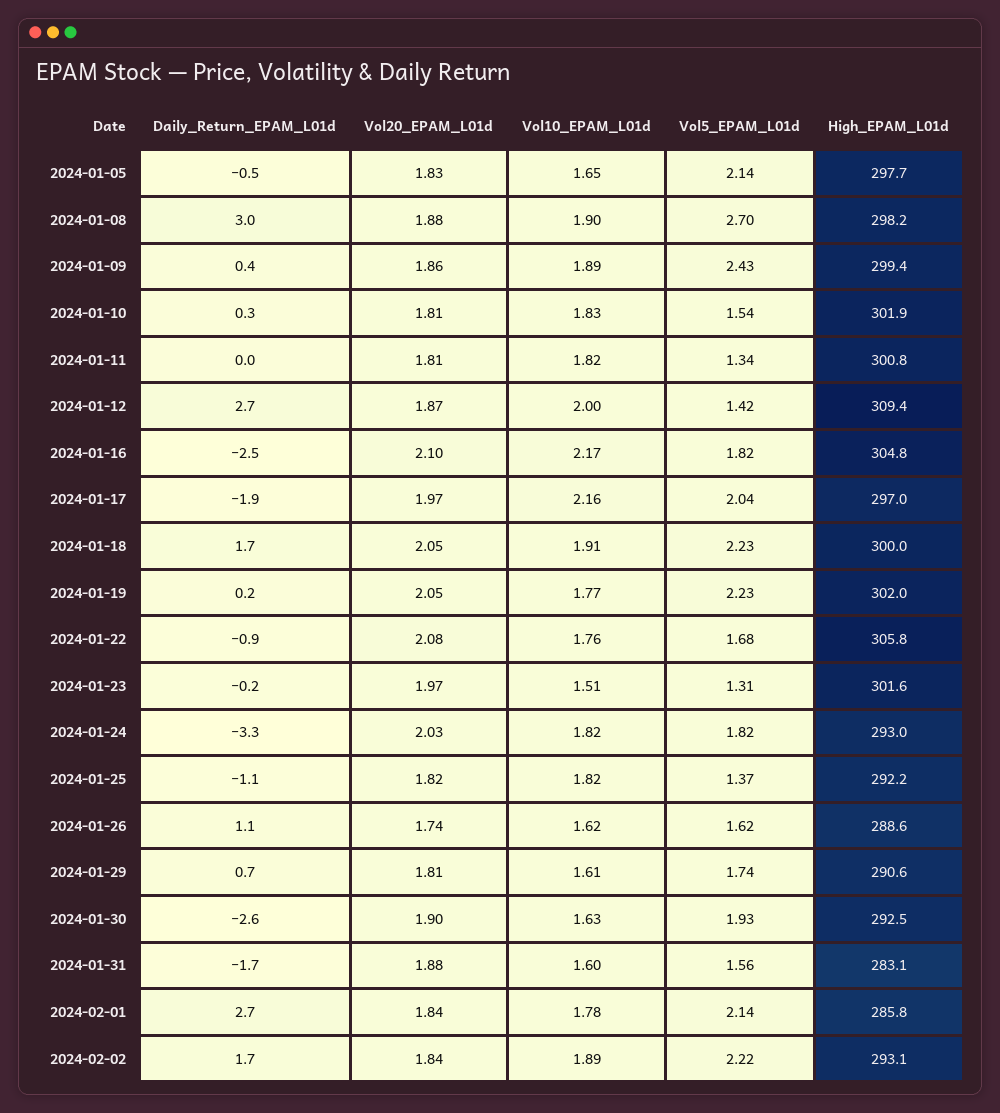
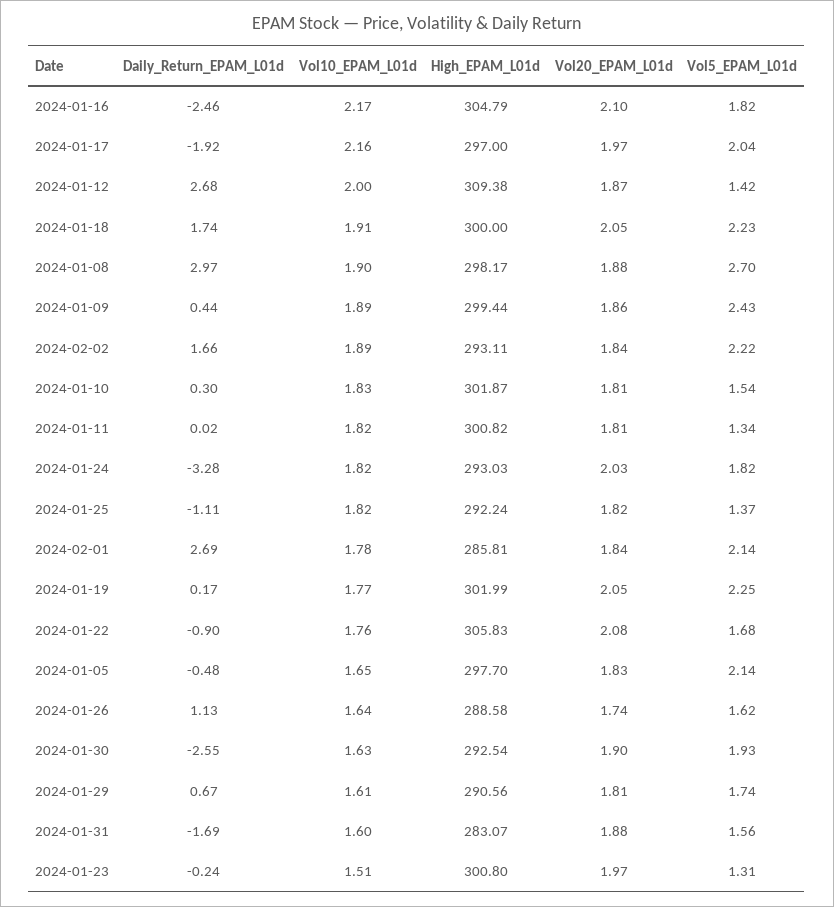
  {
    "Daily_Return_EPAM_L01d": {
      "2024-01-05": -0.48,
      "2024-01-08": 2.97,
      "2024-01-09": 0.44,
      "2024-01-10": 0.3,
      "2024-01-11": 0.02,
      "2024-01-12": 2.68,
      "2024-01-16": -2.46,
      "2024-01-17": -1.92,
      "2024-01-18": 1.74,
      "2024-01-19": 0.17,
      "2024-01-22": -0.9,
      "2024-01-23": -0.24,
      "2024-01-24": -3.28,
      "2024-01-25": -1.11,
      "2024-01-26": 1.13,
      "2024-01-29": 0.67,
      "2024-01-30": -2.55,
      "2024-01-31": -1.69,
      "2024-02-01": 2.69,
      "2024-02-02": 1.66
    },
    "Vol20_EPAM_L01d": {
      "2024-01-05": 1.83,
      "2024-01-08": 1.88,
      "2024-01-09": 1.86,
      "2024-01-10": 1.81,
      "2024-01-11": 1.81,
      "2024-01-12": 1.87,
      "2024-01-16": 2.1,
      "2024-01-17": 1.97,
      "2024-01-18": 2.05,
      "2024-01-19": 2.05,
      "2024-01-22": 2.08,
      "2024-01-23": 1.97,
      "2024-01-24": 2.03,
      "2024-01-25": 1.82,
      "2024-01-26": 1.74,
      "2024-01-29": 1.81,
      "2024-01-30": 1.9,
      "2024-01-31": 1.88,
      "2024-02-01": 1.84,
      "2024-02-02": 1.84
    },
    "Vol10_EPAM_L01d": {
      "2024-01-05": 1.65,
      "2024-01-08": 1.9,
      "2024-01-09": 1.89,
      "2024-01-10": 1.83,
      "2024-01-11": 1.82,
      "2024-01-12": 2,
      "2024-01-16": 2.17,
      "2024-01-17": 2.16,
      "2024-01-18": 1.91,
      "2024-01-19": 1.77,
      "2024-01-22": 1.76,
      "2024-01-23": 1.51,
      "2024-01-24": 1.82,
      "2024-01-25": 1.82,
-     "2024-01-26": 1.62,
+     "2024-01-26": 1.64,
      "2024-01-29": 1.61,
      "2024-01-30": 1.63,
      "2024-01-31": 1.6,
      "2024-02-01": 1.78,
      "2024-02-02": 1.89
    },
    "Vol5_EPAM_L01d": {
      "2024-01-05": 2.14,
      "2024-01-08": 2.7,
      "2024-01-09": 2.43,
      "2024-01-10": 1.54,
      "2024-01-11": 1.34,
      "2024-01-12": 1.42,
      "2024-01-16": 1.82,
      "2024-01-17": 2.04,
      "2024-01-18": 2.23,
-     "2024-01-19": 2.23,
+     "2024-01-19": 2.25,
      "2024-01-22": 1.68,
      "2024-01-23": 1.31,
      "2024-01-24": 1.82,
      "2024-01-25": 1.37,
      "2024-01-26": 1.62,
      "2024-01-29": 1.74,
      "2024-01-30": 1.93,
      "2024-01-31": 1.56,
      "2024-02-01": 2.14,
      "2024-02-02": 2.22
    },
    "High_EPAM_L01d": {
      "2024-01-05": 297.7,
      "2024-01-08": 298.17,
      "2024-01-09": 299.44,
      "2024-01-10": 301.87,
      "2024-01-11": 300.82,
      "2024-01-12": 309.38,
      "2024-01-16": 304.79,
      "2024-01-17": 297,
      "2024-01-18": 300,
      "2024-01-19": 301.99,
      "2024-01-22": 305.83,
-     "2024-01-23": 301.6,
+     "2024-01-23": 300.8,
      "2024-01-24": 293.03,
      "2024-01-25": 292.24,
      "2024-01-26": 288.58,
      "2024-01-29": 290.56,
      "2024-01-30": 292.54,
      "2024-01-31": 283.07,
      "2024-02-01": 285.81,
      "2024-02-02": 293.11
    }
  }

